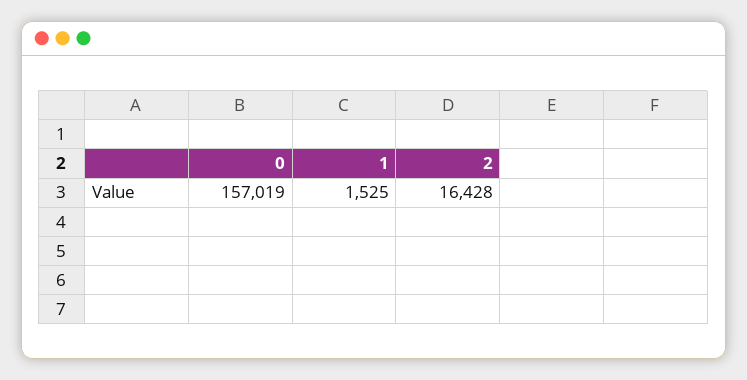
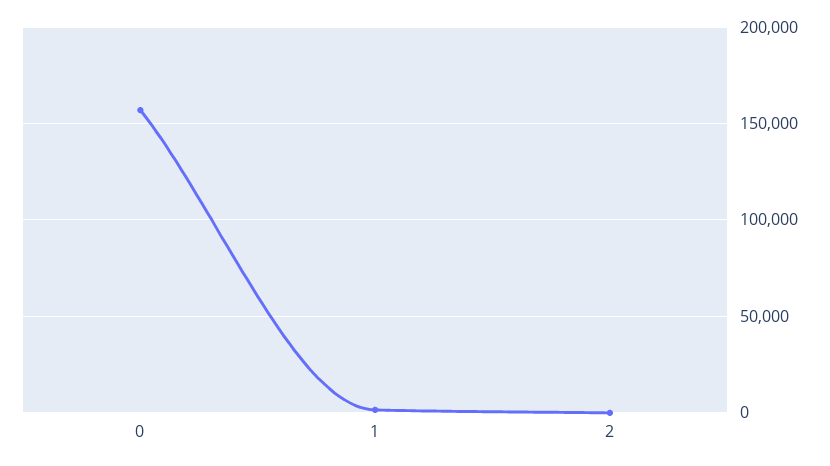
  {
    "0": 157019,
    "1": 1525,
-   "2": 16428
+   "2": 0
  }

